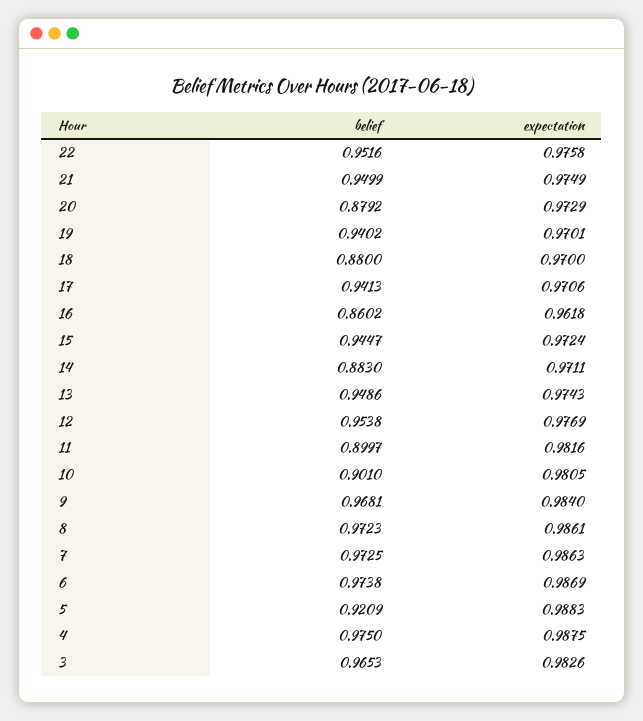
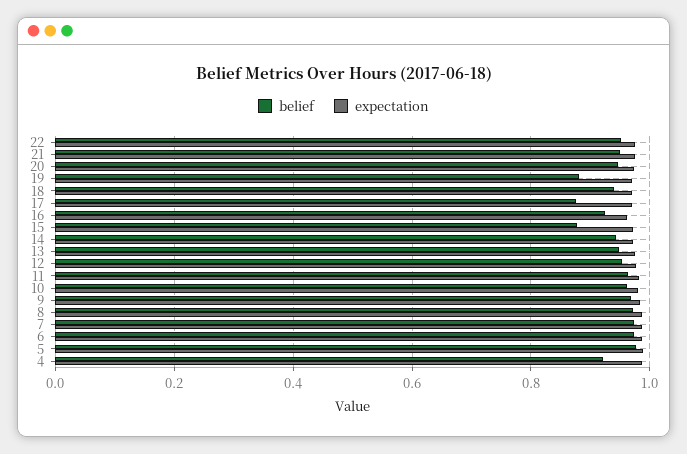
  {
    "belief": {
      "22": 0.9516,
      "21": 0.9499,
-     "20": 0.8792,
+     "20": 0.94,
-     "19": 0.9402,
+     "19": 0.88,
-     "18": 0.88,
+     "18": 0.94,
-     "17": 0.9413,
+     "17": 0.88,
-     "16": 0.8602,
+     "16": 0.92,
-     "15": 0.9447,
+     "15": 0.88,
-     "14": 0.883,
+     "14": 0.94,
      "13": 0.9486,
      "12": 0.9538,
-     "11": 0.8997,
+     "11": 0.96,
-     "10": 0.901,
+     "10": 0.96,
      "9": 0.9681,
      "8": 0.9723,
      "7": 0.9725,
      "6": 0.9738,
-     "5": 0.9209,
+     "5": 0.98,
-     "4": 0.975,
+     "4": 0.92
-     "3": 0.9653
    },
    "expectation": {
      "22": 0.9758,
      "21": 0.9749,
      "20": 0.9729,
      "19": 0.9701,
      "18": 0.97,
      "17": 0.9706,
      "16": 0.9618,
      "15": 0.9724,
      "14": 0.9711,
      "13": 0.9743,
      "12": 0.9769,
      "11": 0.9816,
      "10": 0.9805,
      "9": 0.984,
      "8": 0.9861,
      "7": 0.9863,
      "6": 0.9869,
      "5": 0.9883,
-     "4": 0.9875,
+     "4": 0.9875
-     "3": 0.9826
    }
  }

